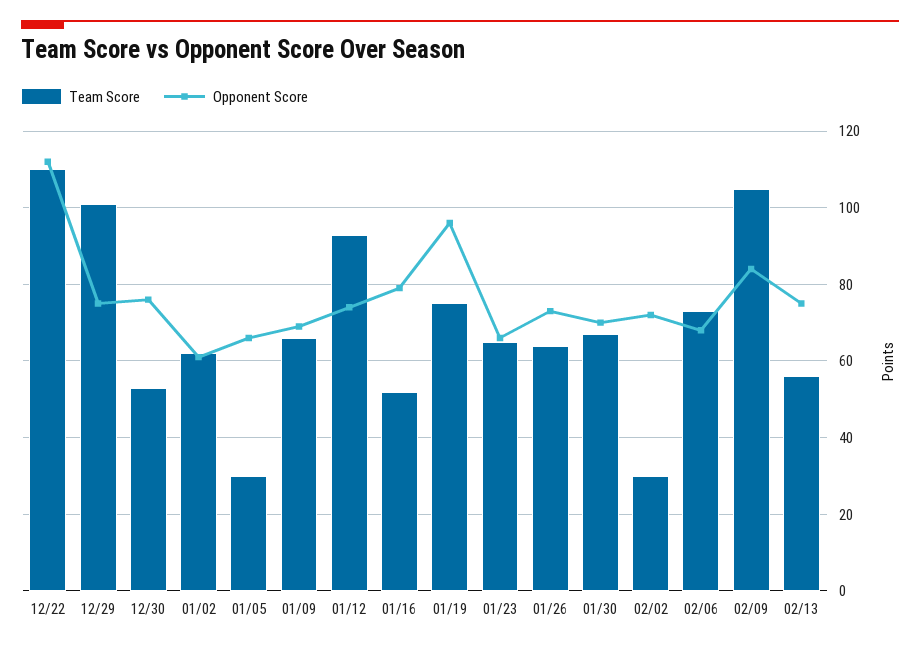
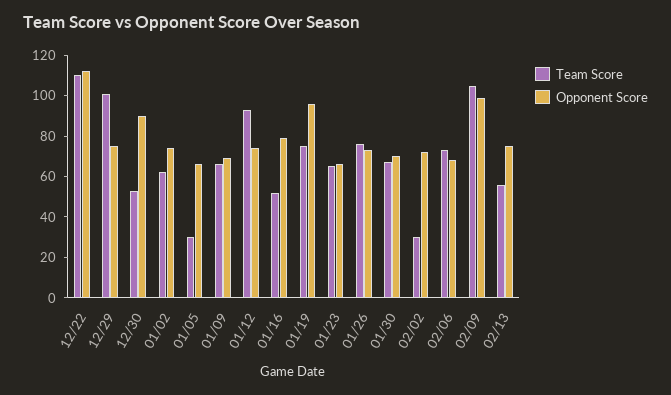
  {
    "Team Score": {
      "12/22": 110,
      "12/29": 100,
      "12/30": 55,
      "01/02": 60,
      "01/05": 30,
      "01/09": 65,
      "01/12": 95,
      "01/16": 50,
      "01/19": 75,
      "01/23": 65,
-     "01/26": 65,
+     "01/26": 75,
      "01/30": 65,
      "02/02": 30,
      "02/06": 75,
      "02/09": 105,
      "02/13": 55
    },
    "Opponent Score": {
      "12/22": 110,
      "12/29": 75,
-     "12/30": 75,
+     "12/30": 90,
-     "01/02": 60,
+     "01/02": 75,
      "01/05": 65,
      "01/09": 70,
      "01/12": 75,
      "01/16": 80,
      "01/19": 95,
      "01/23": 65,
      "01/26": 75,
      "01/30": 70,
      "02/02": 70,
      "02/06": 70,
-     "02/09": 85,
+     "02/09": 100,
      "02/13": 75
    }
  }

